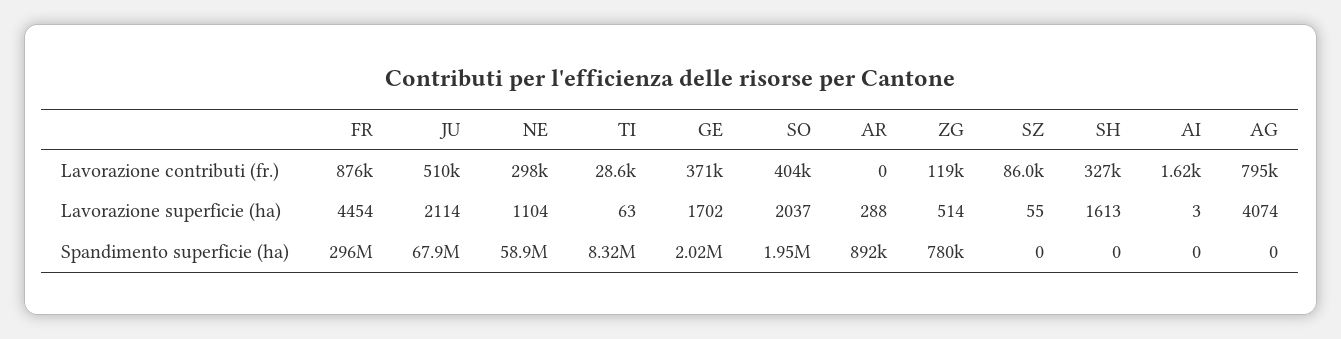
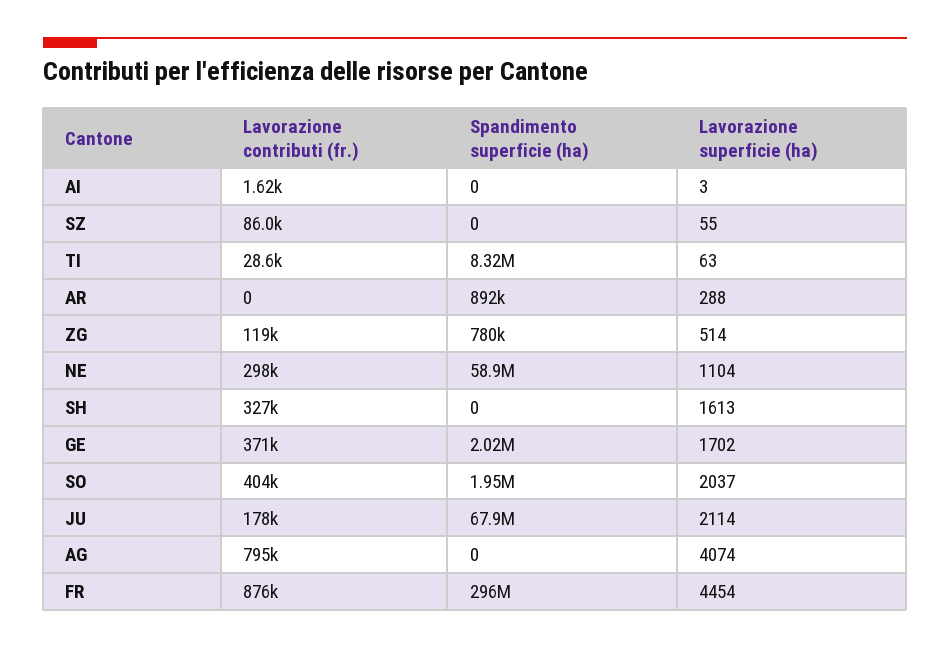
  {
    "FR": {
      "Lavorazione contributi (fr.)": 876000,
      "Lavorazione superficie (ha)": 4454,
      "Spandimento superficie (ha)": 296000000
    },
    "JU": {
-     "Lavorazione contributi (fr.)": 510000,
+     "Lavorazione contributi (fr.)": 178000,
      "Lavorazione superficie (ha)": 2114,
      "Spandimento superficie (ha)": 67900000
    },
    "NE": {
      "Lavorazione contributi (fr.)": 298000,
      "Lavorazione superficie (ha)": 1104,
      "Spandimento superficie (ha)": 58900000
    },
    "TI": {
      "Lavorazione contributi (fr.)": 28600,
      "Lavorazione superficie (ha)": 63,
      "Spandimento superficie (ha)": 8320000
    },
    "GE": {
      "Lavorazione contributi (fr.)": 371000,
      "Lavorazione superficie (ha)": 1702,
      "Spandimento superficie (ha)": 2020000
    },
    "SO": {
      "Lavorazione contributi (fr.)": 404000,
      "Lavorazione superficie (ha)": 2037,
      "Spandimento superficie (ha)": 1950000
    },
    "AR": {
      "Lavorazione contributi (fr.)": 0,
      "Lavorazione superficie (ha)": 288,
      "Spandimento superficie (ha)": 892000
    },
    "ZG": {
      "Lavorazione contributi (fr.)": 119000,
      "Lavorazione superficie (ha)": 514,
      "Spandimento superficie (ha)": 780000
    },
    "SZ": {
      "Lavorazione contributi (fr.)": 86000,
      "Lavorazione superficie (ha)": 55,
      "Spandimento superficie (ha)": 0
    },
    "SH": {
      "Lavorazione contributi (fr.)": 327000,
      "Lavorazione superficie (ha)": 1613,
      "Spandimento superficie (ha)": 0
    },
    "AI": {
      "Lavorazione contributi (fr.)": 1620,
      "Lavorazione superficie (ha)": 3,
      "Spandimento superficie (ha)": 0
    },
    "AG": {
      "Lavorazione contributi (fr.)": 795000,
      "Lavorazione superficie (ha)": 4074,
      "Spandimento superficie (ha)": 0
    }
  }

